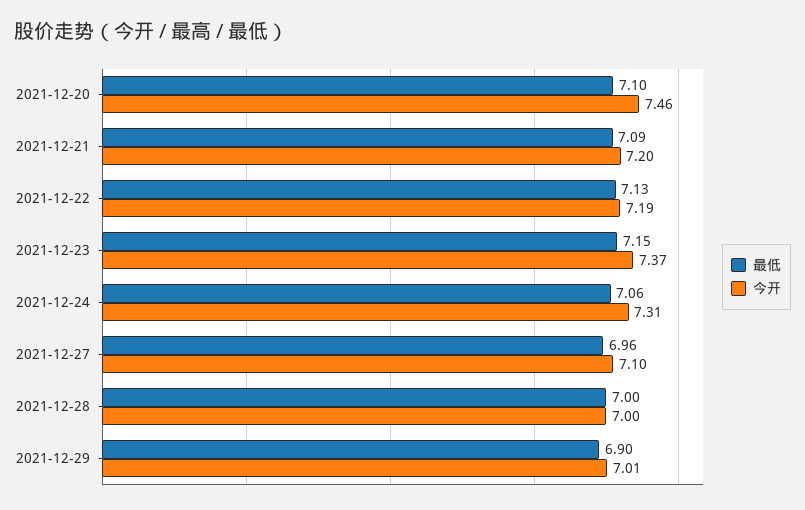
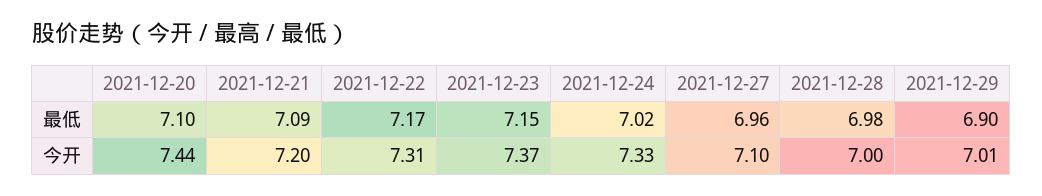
  {
    "最低": {
      "2021-12-20": 7.1,
      "2021-12-21": 7.09,
-     "2021-12-22": 7.13,
+     "2021-12-22": 7.17,
      "2021-12-23": 7.15,
-     "2021-12-24": 7.06,
+     "2021-12-24": 7.02,
      "2021-12-27": 6.96,
-     "2021-12-28": 7,
+     "2021-12-28": 6.98,
      "2021-12-29": 6.9
    },
    "今开": {
-     "2021-12-20": 7.46,
+     "2021-12-20": 7.44,
      "2021-12-21": 7.2,
-     "2021-12-22": 7.19,
+     "2021-12-22": 7.31,
      "2021-12-23": 7.37,
-     "2021-12-24": 7.31,
+     "2021-12-24": 7.33,
      "2021-12-27": 7.1,
      "2021-12-28": 7,
      "2021-12-29": 7.01
    }
  }

